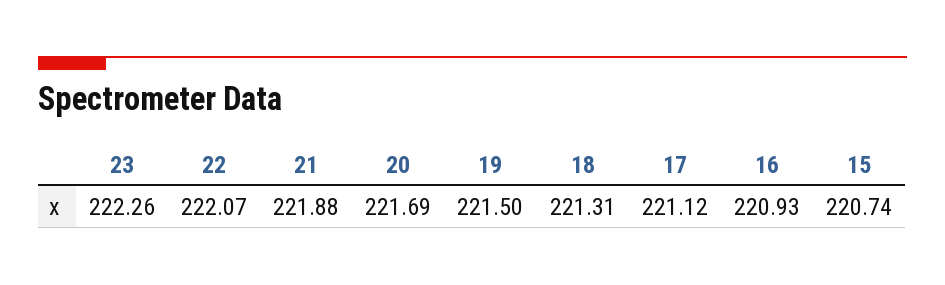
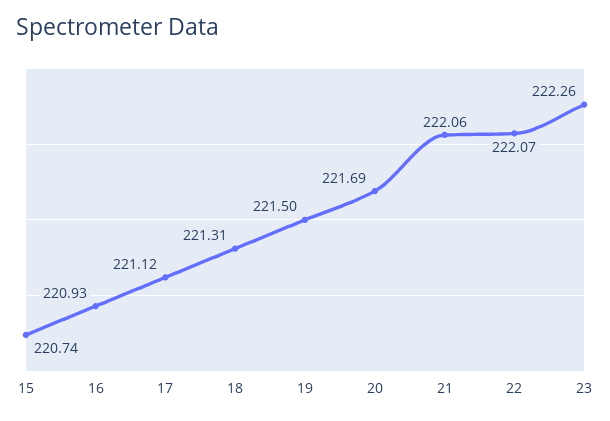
  {
    "23": 222.26,
    "22": 222.07,
-   "21": 221.88,
+   "21": 222.06,
    "20": 221.69,
    "19": 221.5,
    "18": 221.31,
    "17": 221.12,
    "16": 220.93,
    "15": 220.74
  }

